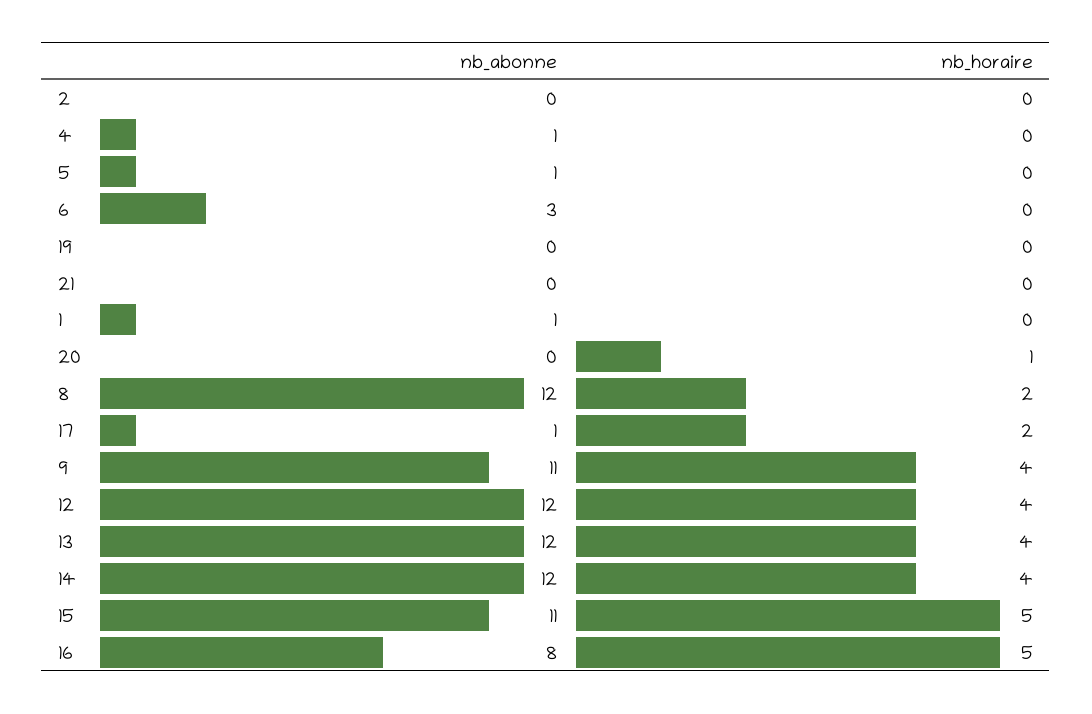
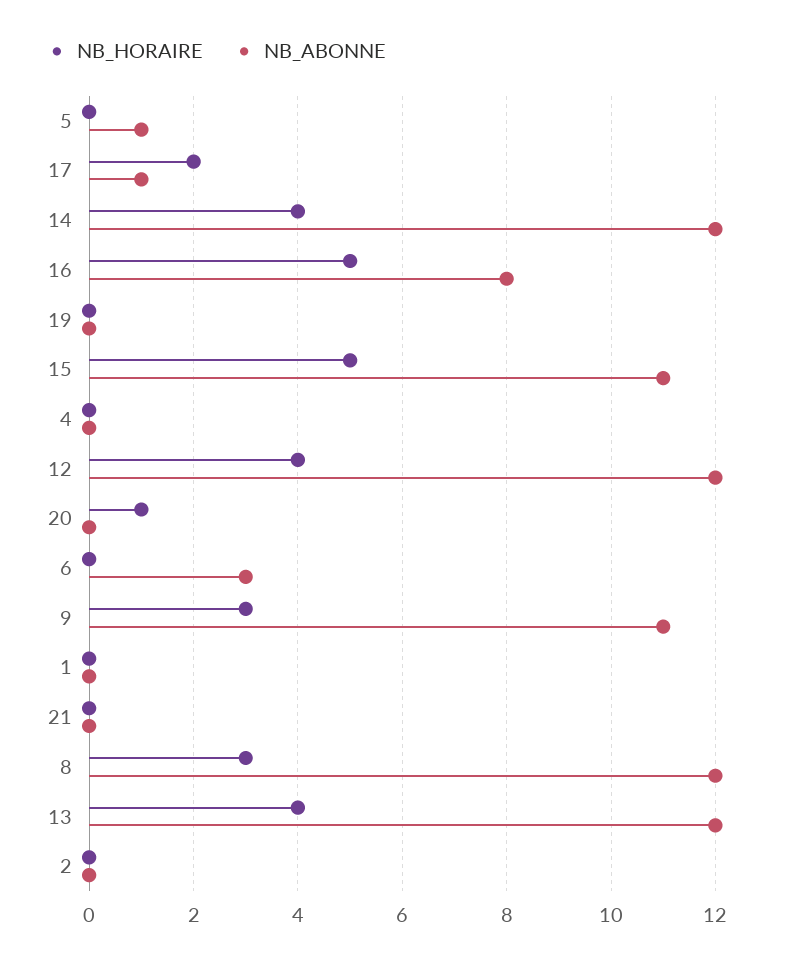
  {
    "nb_abonne": {
      "2": 0,
-     "4": 1,
+     "4": 0,
      "5": 1,
      "6": 3,
      "19": 0,
      "21": 0,
-     "1": 1,
+     "1": 0,
      "20": 0,
      "8": 12,
      "17": 1,
      "9": 11,
      "12": 12,
      "13": 12,
      "14": 12,
      "15": 11,
      "16": 8
    },
    "nb_horaire": {
      "2": 0,
      "4": 0,
      "5": 0,
      "6": 0,
      "19": 0,
      "21": 0,
      "1": 0,
      "20": 1,
-     "8": 2,
+     "8": 3,
      "17": 2,
-     "9": 4,
+     "9": 3,
      "12": 4,
      "13": 4,
      "14": 4,
      "15": 5,
      "16": 5
    }
  }

